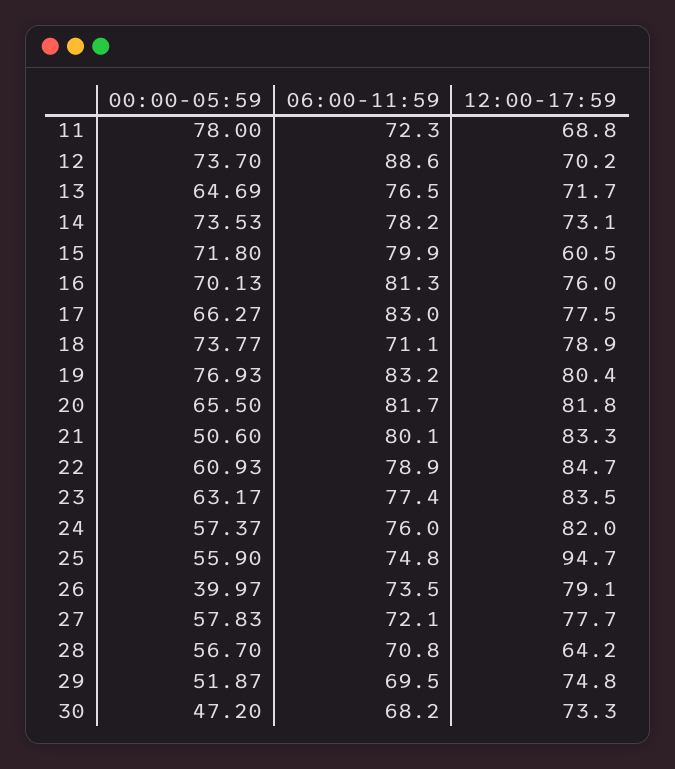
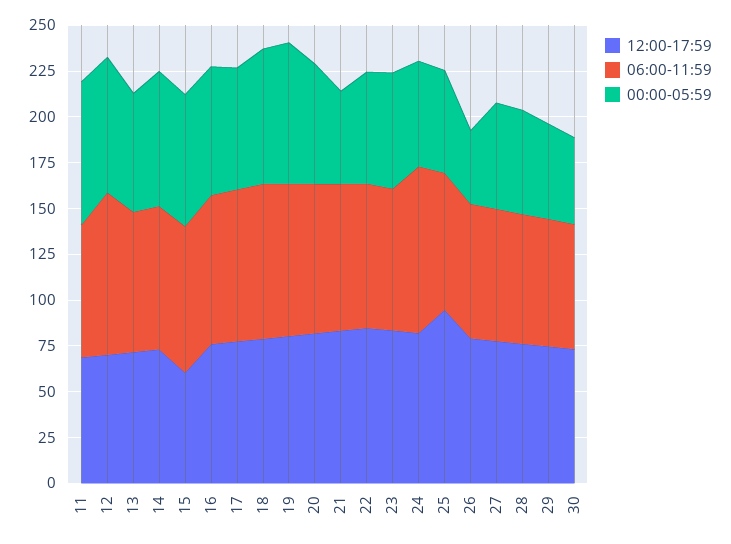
  {
    "00:00-05:59": {
      "11": 78,
      "12": 73.7,
      "13": 64.69,
      "14": 73.53,
      "15": 71.8,
      "16": 70.13,
      "17": 66.27,
      "18": 73.77,
      "19": 76.93,
      "20": 65.5,
      "21": 50.6,
      "22": 60.93,
      "23": 63.17,
      "24": 57.37,
      "25": 55.9,
      "26": 39.97,
      "27": 57.83,
      "28": 56.7,
      "29": 51.87,
      "30": 47.2
    },
    "06:00-11:59": {
      "11": 72.3,
      "12": 88.6,
      "13": 76.5,
      "14": 78.2,
      "15": 79.9,
      "16": 81.3,
      "17": 83,
-     "18": 71.1,
+     "18": 85,
      "19": 83.2,
      "20": 81.7,
      "21": 80.1,
      "22": 78.9,
      "23": 77.4,
-     "24": 76,
+     "24": 90,
      "25": 74.8,
      "26": 73.5,
      "27": 72.1,
      "28": 70.8,
      "29": 69.5,
      "30": 68.2
    },
    "12:00-17:59": {
      "11": 68.8,
      "12": 70.2,
      "13": 71.7,
      "14": 73.1,
      "15": 60.5,
      "16": 76,
      "17": 77.5,
      "18": 78.9,
      "19": 80.4,
      "20": 81.8,
      "21": 83.3,
      "22": 84.7,
      "23": 83.5,
      "24": 82,
      "25": 94.7,
      "26": 79.1,
      "27": 77.7,
-     "28": 64.2,
+     "28": 75,
      "29": 74.8,
      "30": 73.3
    }
  }

